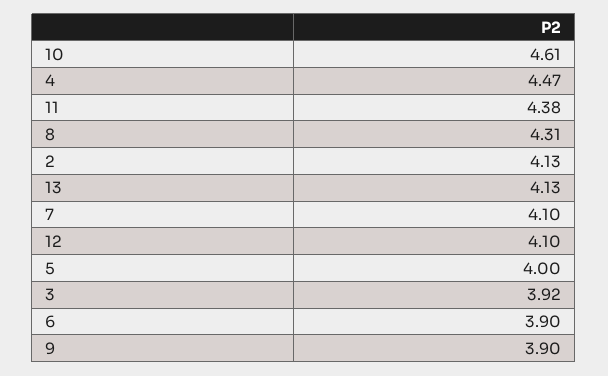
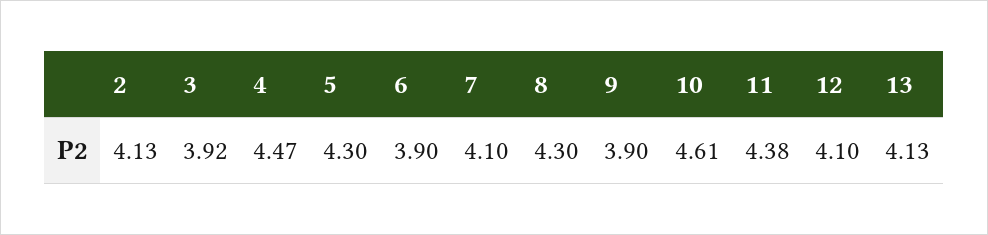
  {
    "10": 4.61,
    "4": 4.47,
    "11": 4.38,
-   "8": 4.31,
+   "8": 4.3,
    "2": 4.13,
    "13": 4.13,
    "7": 4.1,
    "12": 4.1,
-   "5": 4,
+   "5": 4.3,
    "3": 3.92,
    "6": 3.9,
    "9": 3.9
  }

